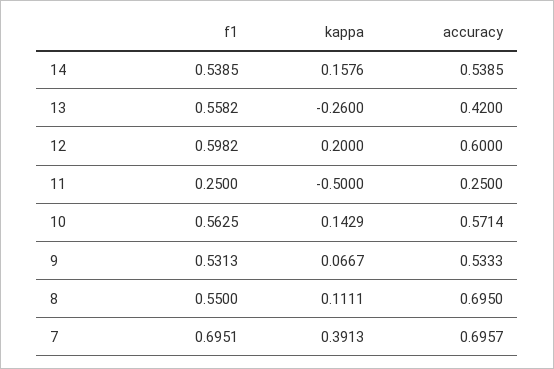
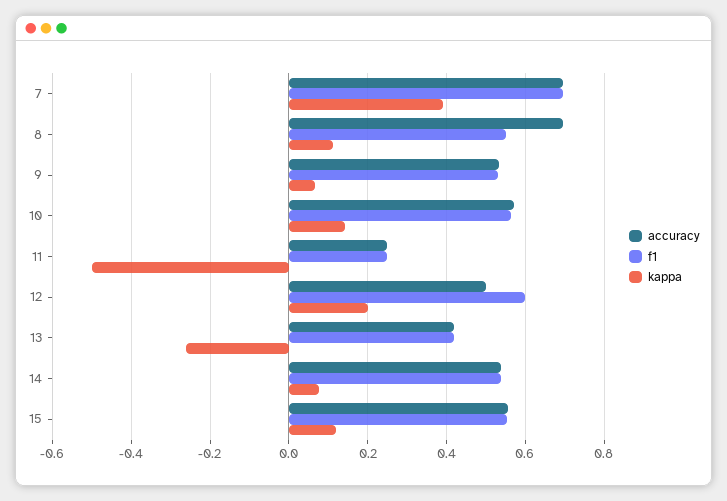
  {
    "f1": {
      "14": 0.5385,
-     "13": 0.5582,
+     "13": 0.42,
      "12": 0.5982,
      "11": 0.25,
      "10": 0.5625,
      "9": 0.5313,
      "8": 0.55,
-     "7": 0.6951
+     "7": 0.6951,
+     "15": 0.56
    },
    "kappa": {
-     "14": 0.1576,
+     "14": 0.08,
      "13": -0.26,
      "12": 0.2,
      "11": -0.5,
      "10": 0.1429,
      "9": 0.0667,
      "8": 0.1111,
-     "7": 0.3913
+     "7": 0.3913,
+     "15": 0.12
    },
    "accuracy": {
      "14": 0.5385,
      "13": 0.42,
-     "12": 0.6,
+     "12": 0.5,
      "11": 0.25,
      "10": 0.5714,
      "9": 0.5333,
      "8": 0.695,
-     "7": 0.6957
+     "7": 0.6957,
+     "15": 0.56
    }
  }

